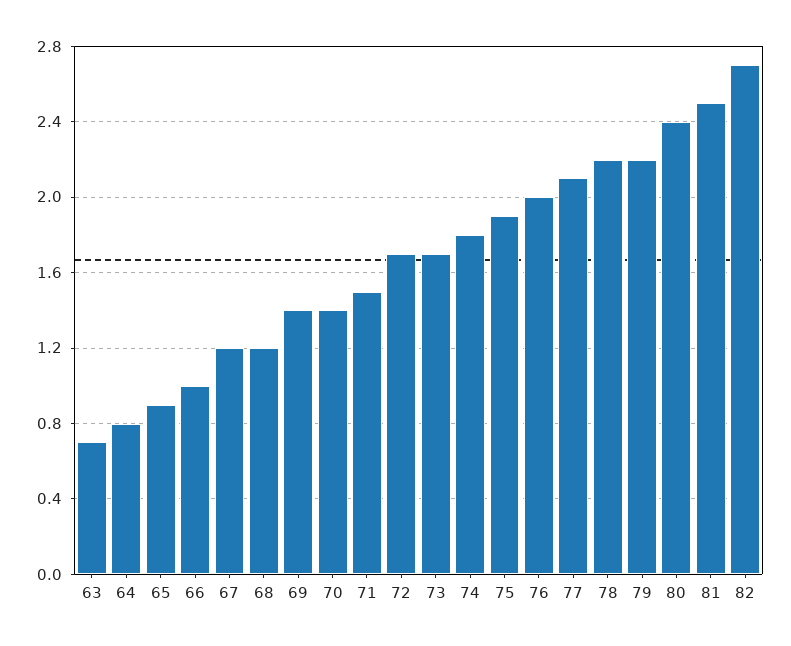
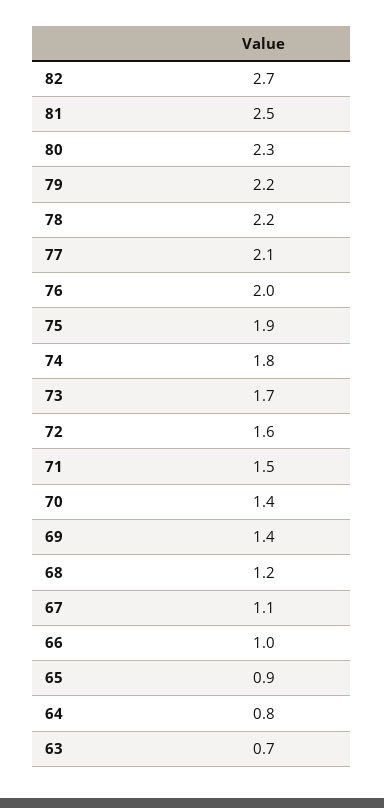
  {
    "63": 0.7,
    "64": 0.8,
    "65": 0.9,
    "66": 1,
-   "67": 1.2,
+   "67": 1.1,
    "68": 1.2,
    "69": 1.4,
    "70": 1.4,
    "71": 1.5,
-   "72": 1.7,
+   "72": 1.6,
    "73": 1.7,
    "74": 1.8,
    "75": 1.9,
    "76": 2,
    "77": 2.1,
    "78": 2.2,
    "79": 2.2,
-   "80": 2.4,
+   "80": 2.3,
    "81": 2.5,
    "82": 2.7
  }

